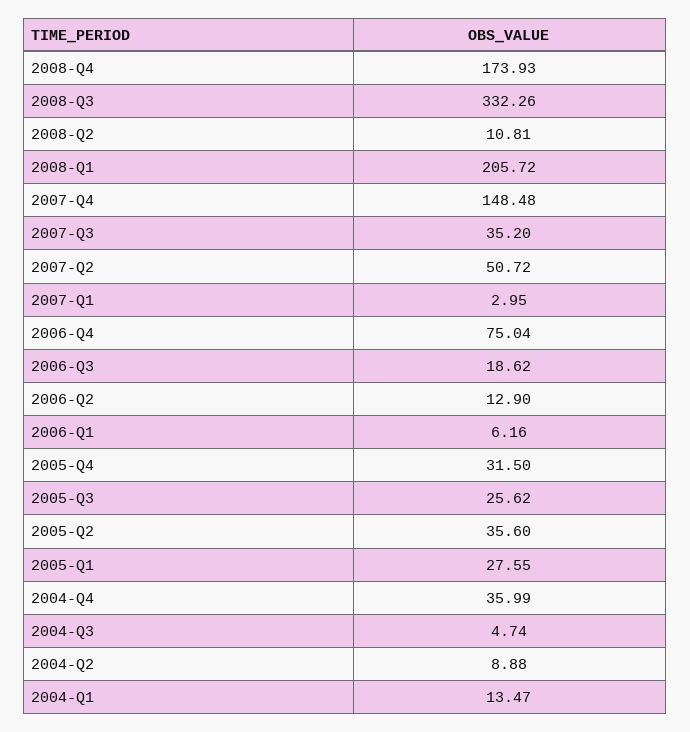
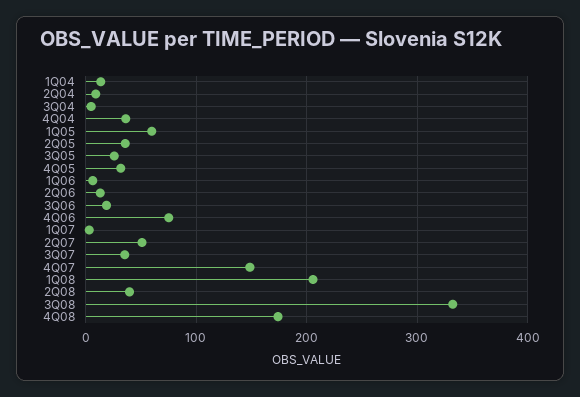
  {
    "2008-Q4": 173.93,
    "2008-Q3": 332.26,
-   "2008-Q2": 10.81,
+   "2008-Q2": 40,
    "2008-Q1": 205.72,
    "2007-Q4": 148.48,
    "2007-Q3": 35.2,
    "2007-Q2": 50.72,
    "2007-Q1": 2.95,
    "2006-Q4": 75.04,
    "2006-Q3": 18.62,
    "2006-Q2": 12.9,
    "2006-Q1": 6.16,
    "2005-Q4": 31.5,
    "2005-Q3": 25.62,
    "2005-Q2": 35.6,
-   "2005-Q1": 27.55,
+   "2005-Q1": 60,
    "2004-Q4": 35.99,
    "2004-Q3": 4.74,
    "2004-Q2": 8.88,
    "2004-Q1": 13.47
  }

